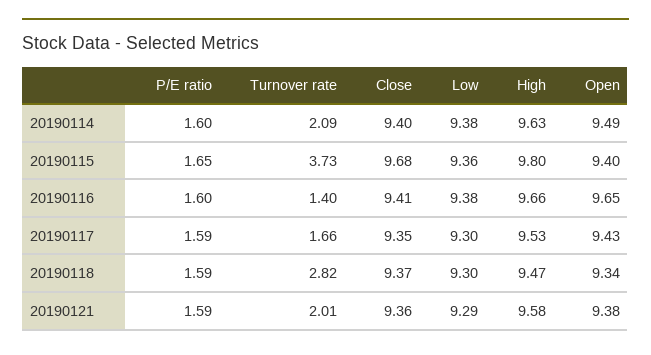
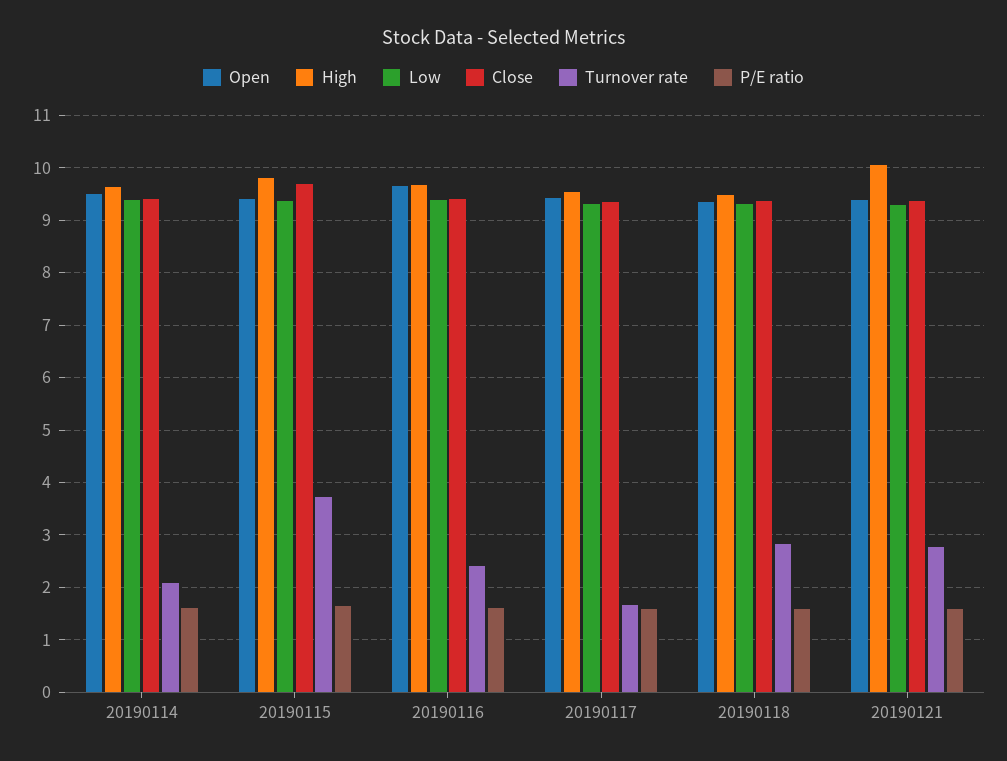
  {
    "P/E ratio": {
      "20190114": 1.6,
      "20190115": 1.65,
      "20190116": 1.6,
      "20190117": 1.59,
      "20190118": 1.59,
      "20190121": 1.59
    },
    "Turnover rate": {
      "20190114": 2.09,
      "20190115": 3.73,
-     "20190116": 1.4,
+     "20190116": 2.4,
      "20190117": 1.66,
      "20190118": 2.82,
-     "20190121": 2.01
+     "20190121": 2.8
    },
    "Close": {
      "20190114": 9.4,
      "20190115": 9.68,
      "20190116": 9.41,
      "20190117": 9.35,
      "20190118": 9.37,
      "20190121": 9.36
    },
    "Low": {
      "20190114": 9.38,
      "20190115": 9.36,
      "20190116": 9.38,
      "20190117": 9.3,
      "20190118": 9.3,
      "20190121": 9.29
    },
    "High": {
      "20190114": 9.63,
      "20190115": 9.8,
      "20190116": 9.66,
      "20190117": 9.53,
      "20190118": 9.47,
-     "20190121": 9.58
+     "20190121": 10
    },
    "Open": {
      "20190114": 9.49,
      "20190115": 9.4,
      "20190116": 9.65,
      "20190117": 9.43,
      "20190118": 9.34,
      "20190121": 9.38
    }
  }

